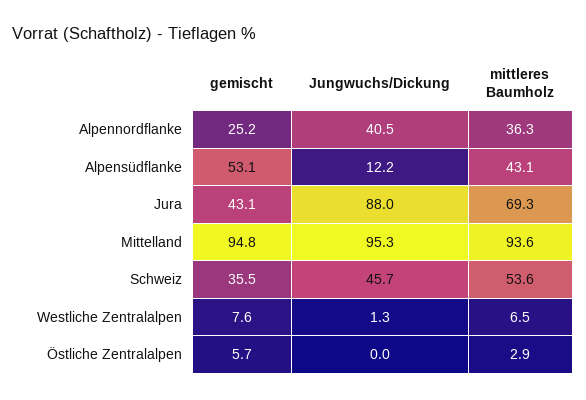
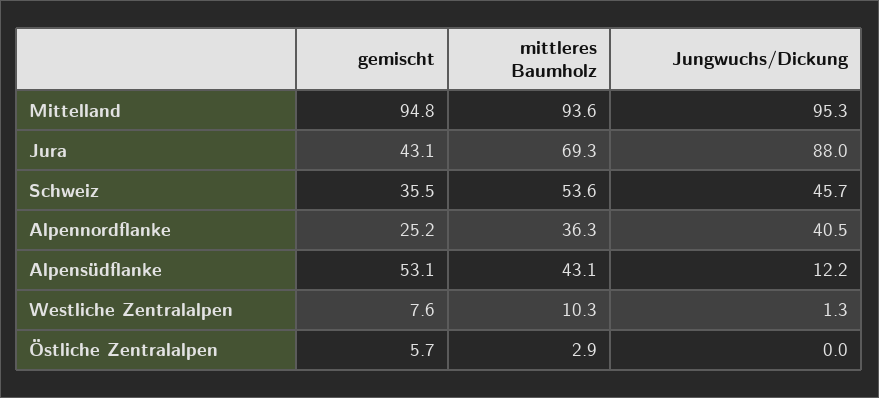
  {
    "gemischt": {
      "Alpennordflanke": 25.2,
      "Alpensüdflanke": 53.1,
      "Jura": 43.1,
      "Mittelland": 94.8,
      "Schweiz": 35.5,
      "Westliche Zentralalpen": 7.6,
      "Östliche Zentralalpen": 5.7
    },
    "Jungwuchs/Dickung": {
      "Alpennordflanke": 40.5,
      "Alpensüdflanke": 12.2,
      "Jura": 88,
      "Mittelland": 95.3,
      "Schweiz": 45.7,
      "Westliche Zentralalpen": 1.3,
      "Östliche Zentralalpen": 0
    },
    "mittleres Baumholz": {
      "Alpennordflanke": 36.3,
      "Alpensüdflanke": 43.1,
      "Jura": 69.3,
      "Mittelland": 93.6,
      "Schweiz": 53.6,
-     "Westliche Zentralalpen": 6.5,
+     "Westliche Zentralalpen": 10.3,
      "Östliche Zentralalpen": 2.9
    }
  }

